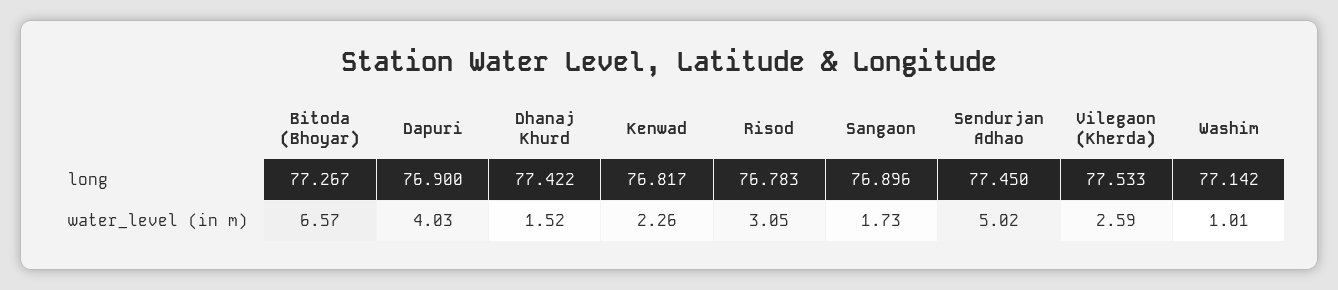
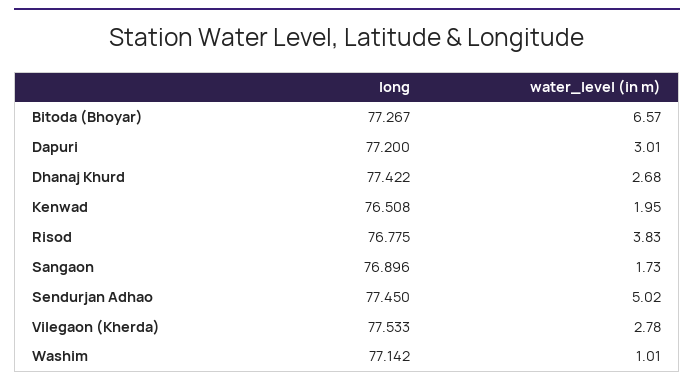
  {
    "Bitoda (Bhoyar)": {
      "long": 77.267,
      "water_level (in m)": 6.57
    },
    "Dapuri": {
-     "long": 76.9,
+     "long": 77.2,
-     "water_level (in m)": 4.03
+     "water_level (in m)": 3.01
    },
    "Dhanaj Khurd": {
      "long": 77.422,
-     "water_level (in m)": 1.52
+     "water_level (in m)": 2.68
    },
    "Kenwad": {
-     "long": 76.817,
+     "long": 76.508,
-     "water_level (in m)": 2.26
+     "water_level (in m)": 1.95
    },
    "Risod": {
-     "long": 76.783,
+     "long": 76.775,
-     "water_level (in m)": 3.05
+     "water_level (in m)": 3.83
    },
    "Sangaon": {
      "long": 76.896,
      "water_level (in m)": 1.73
    },
    "Sendurjan Adhao": {
      "long": 77.45,
      "water_level (in m)": 5.02
    },
    "Vilegaon (Kherda)": {
      "long": 77.533,
-     "water_level (in m)": 2.59
+     "water_level (in m)": 2.78
    },
    "Washim": {
      "long": 77.142,
      "water_level (in m)": 1.01
    }
  }

